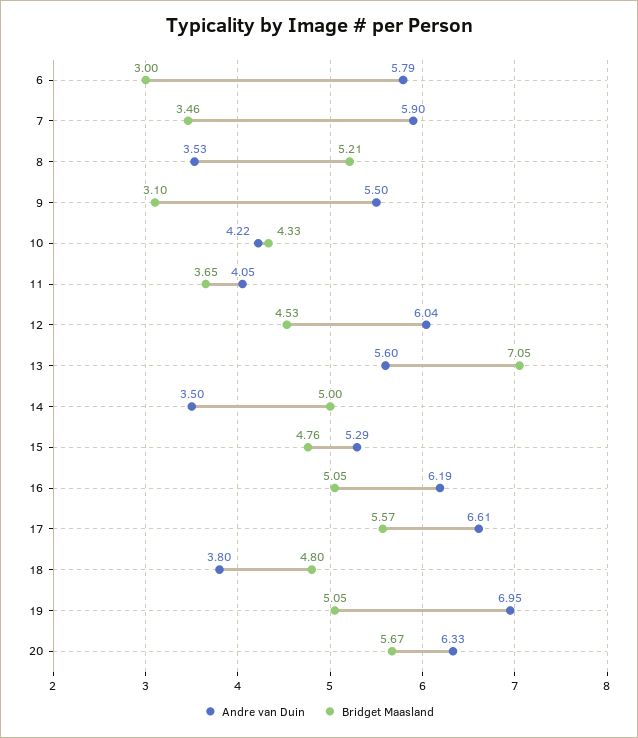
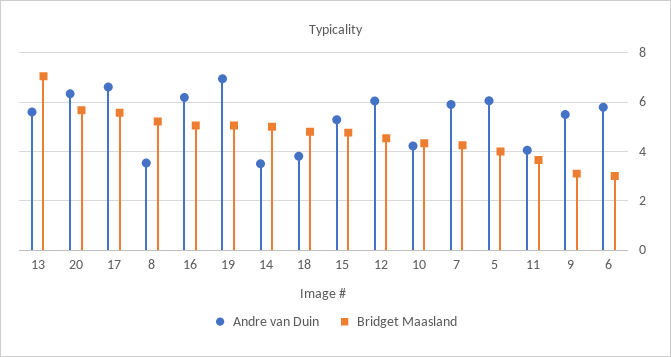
  {
    "Andre van Duin": {
      "6": 5.79,
      "7": 5.9,
      "8": 3.53,
      "9": 5.5,
      "10": 4.22,
      "11": 4.05,
      "12": 6.04,
      "13": 5.6,
      "14": 3.5,
      "15": 5.29,
      "16": 6.19,
      "17": 6.61,
      "18": 3.8,
      "19": 6.95,
-     "20": 6.33
+     "20": 6.33,
+     "5": 6
    },
    "Bridget Maasland": {
      "6": 3,
-     "7": 3.46,
+     "7": 4.25,
      "8": 5.21,
      "9": 3.1,
      "10": 4.33,
      "11": 3.65,
      "12": 4.53,
      "13": 7.05,
      "14": 5,
      "15": 4.76,
      "16": 5.05,
      "17": 5.57,
      "18": 4.8,
      "19": 5.05,
-     "20": 5.67
+     "20": 5.67,
+     "5": 4
    }
  }

